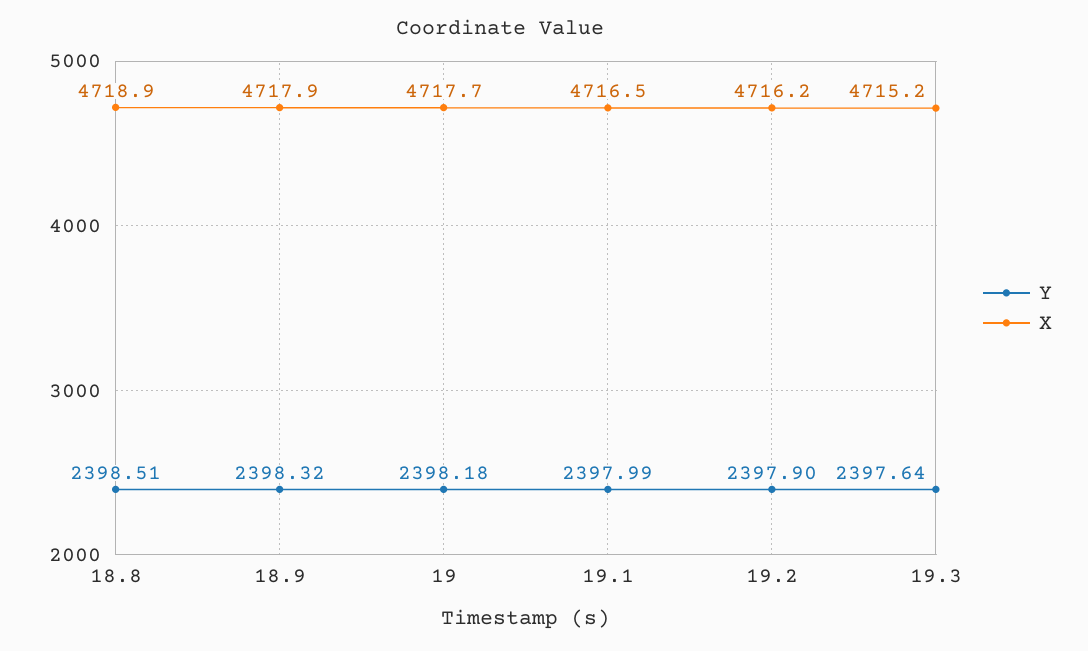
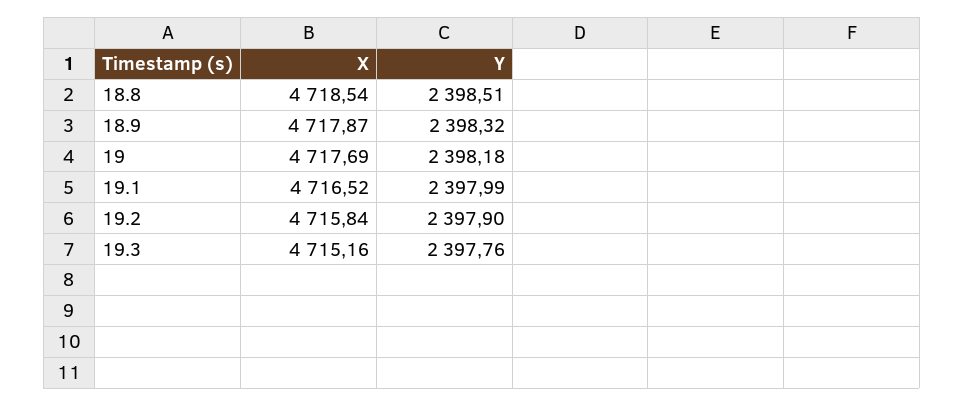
  {
    "Y": {
      "18.8": 2398.51,
      "18.9": 2398.32,
      "19": 2398.18,
      "19.1": 2397.99,
      "19.2": 2397.9,
-     "19.3": 2397.64
+     "19.3": 2397.76
    },
    "X": {
-     "18.8": 4718.9,
+     "18.8": 4718.54,
      "18.9": 4717.87,
      "19": 4717.69,
      "19.1": 4716.52,
-     "19.2": 4716.2,
+     "19.2": 4715.84,
      "19.3": 4715.16
    }
  }

